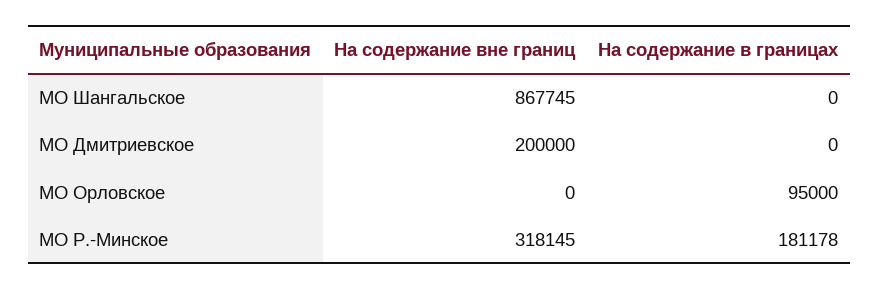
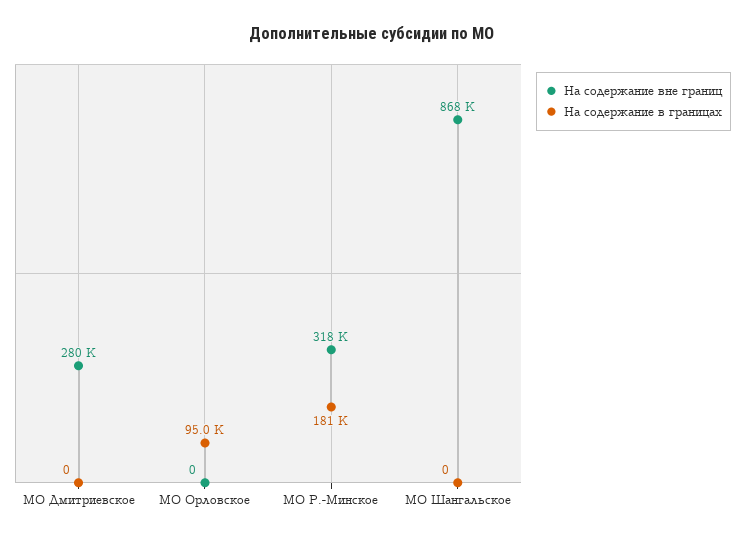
  {
    "На содержание вне границ": {
      "МО Шангальское": 867745,
-     "МО Дмитриевское": 200000,
+     "МО Дмитриевское": 280000,
      "МО Орловское": 0,
      "МО Р.-Минское": 318145
    },
    "На содержание в границах": {
      "МО Шангальское": 0,
      "МО Дмитриевское": 0,
      "МО Орловское": 95000,
      "МО Р.-Минское": 181178
    }
  }

